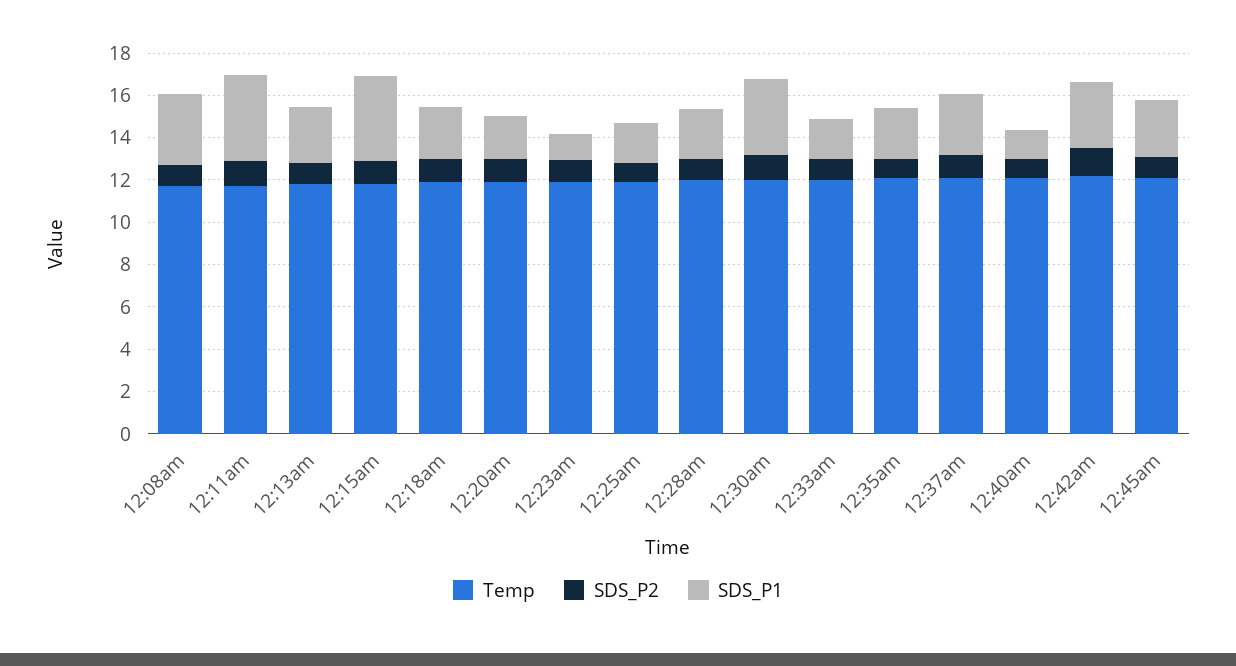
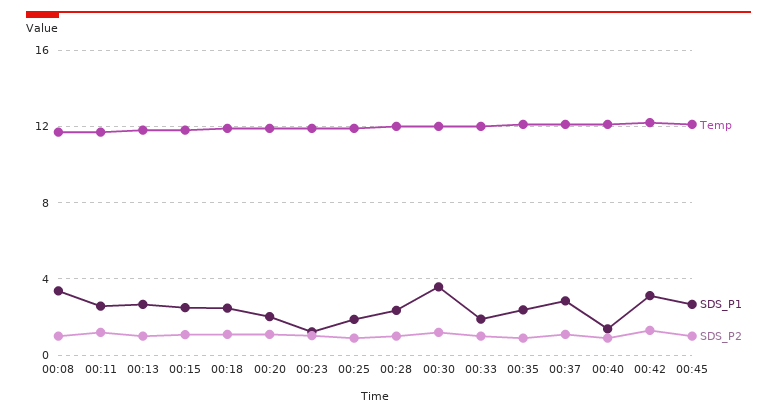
  {
    "Temp": {
      "12:08am": 11.5,
      "12:11am": 11.5,
      "12:13am": 12,
      "12:15am": 12,
      "12:18am": 12,
      "12:20am": 12,
      "12:23am": 12,
      "12:25am": 12,
      "12:28am": 12,
      "12:30am": 12,
      "12:33am": 12,
      "12:35am": 12,
      "12:37am": 12,
      "12:40am": 12,
      "12:42am": 12,
      "12:45am": 12
    },
    "SDS_P2": {
      "12:08am": 1,
      "12:11am": 1,
      "12:13am": 1,
      "12:15am": 1,
      "12:18am": 1,
      "12:20am": 1,
      "12:23am": 1,
      "12:25am": 1,
      "12:28am": 1,
      "12:30am": 1,
      "12:33am": 1,
      "12:35am": 1,
      "12:37am": 1,
      "12:40am": 1,
      "12:42am": 1.5,
      "12:45am": 1
    },
    "SDS_P1": {
      "12:08am": 3.5,
-     "12:11am": 4,
+     "12:11am": 2.5,
      "12:13am": 2.5,
-     "12:15am": 4,
+     "12:15am": 2.5,
      "12:18am": 2.5,
      "12:20am": 2,
      "12:23am": 1,
      "12:25am": 2,
      "12:28am": 2.5,
      "12:30am": 3.5,
      "12:33am": 2,
      "12:35am": 2.5,
      "12:37am": 3,
      "12:40am": 1.5,
      "12:42am": 3,
      "12:45am": 2.5
    }
  }

